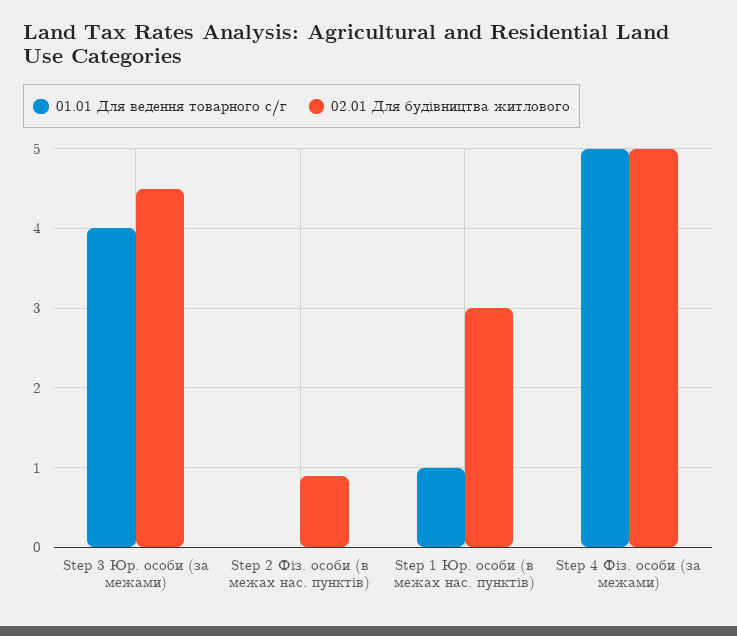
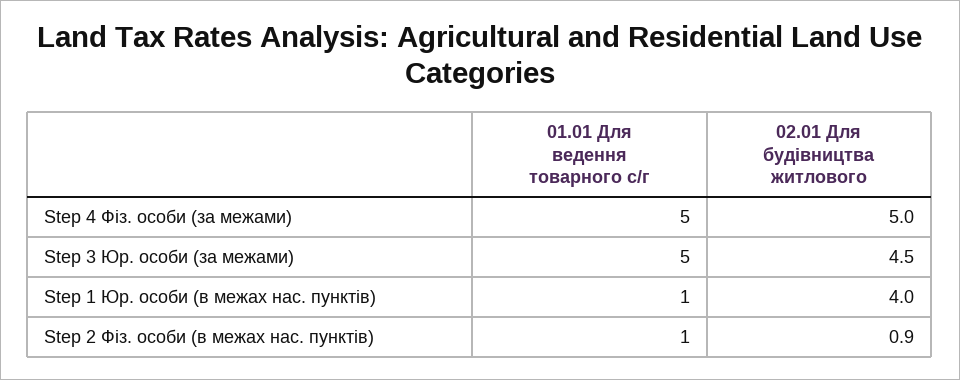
  {
    "01.01 Для ведення товарного с/г": {
-     "Step 3 Юр. особи (за межами)": 4,
+     "Step 3 Юр. особи (за межами)": 5,
-     "Step 2 Фіз. особи (в межах нас. пунктів)": 0,
+     "Step 2 Фіз. особи (в межах нас. пунктів)": 1,
      "Step 1 Юр. особи (в межах нас. пунктів)": 1,
      "Step 4 Фіз. особи (за межами)": 5
    },
    "02.01 Для будівництва житлового": {
      "Step 3 Юр. особи (за межами)": 4.5,
      "Step 2 Фіз. особи (в межах нас. пунктів)": 0.9,
-     "Step 1 Юр. особи (в межах нас. пунктів)": 3,
+     "Step 1 Юр. особи (в межах нас. пунктів)": 4,
      "Step 4 Фіз. особи (за межами)": 5
    }
  }

